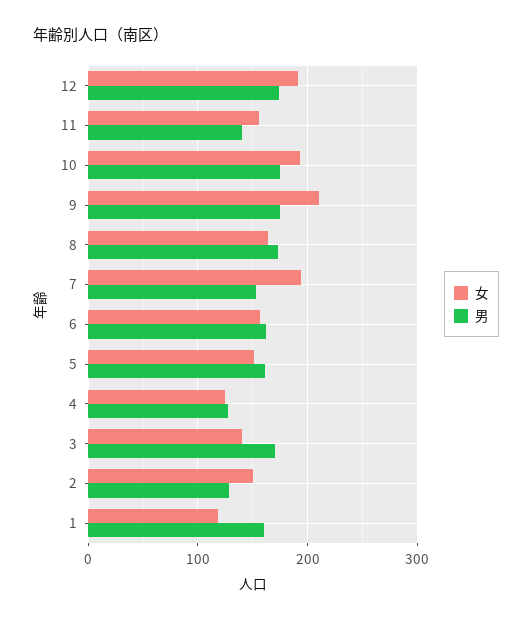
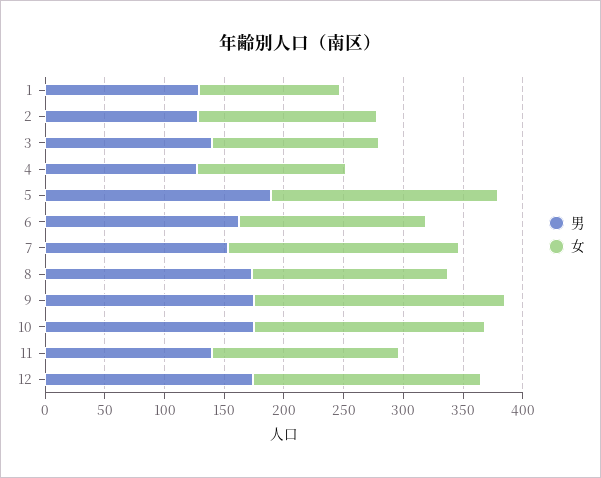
  {
    "女": {
      "12": 190,
      "11": 160,
      "10": 190,
      "9": 210,
      "8": 160,
      "7": 190,
      "6": 160,
-     "5": 150,
+     "5": 190,
      "4": 130,
      "3": 140,
      "2": 150,
      "1": 120
    },
    "男": {
      "12": 170,
      "11": 140,
      "10": 180,
      "9": 180,
      "8": 170,
      "7": 150,
      "6": 160,
-     "5": 160,
+     "5": 190,
      "4": 130,
-     "3": 170,
+     "3": 140,
      "2": 130,
-     "1": 160
+     "1": 130
    }
  }

